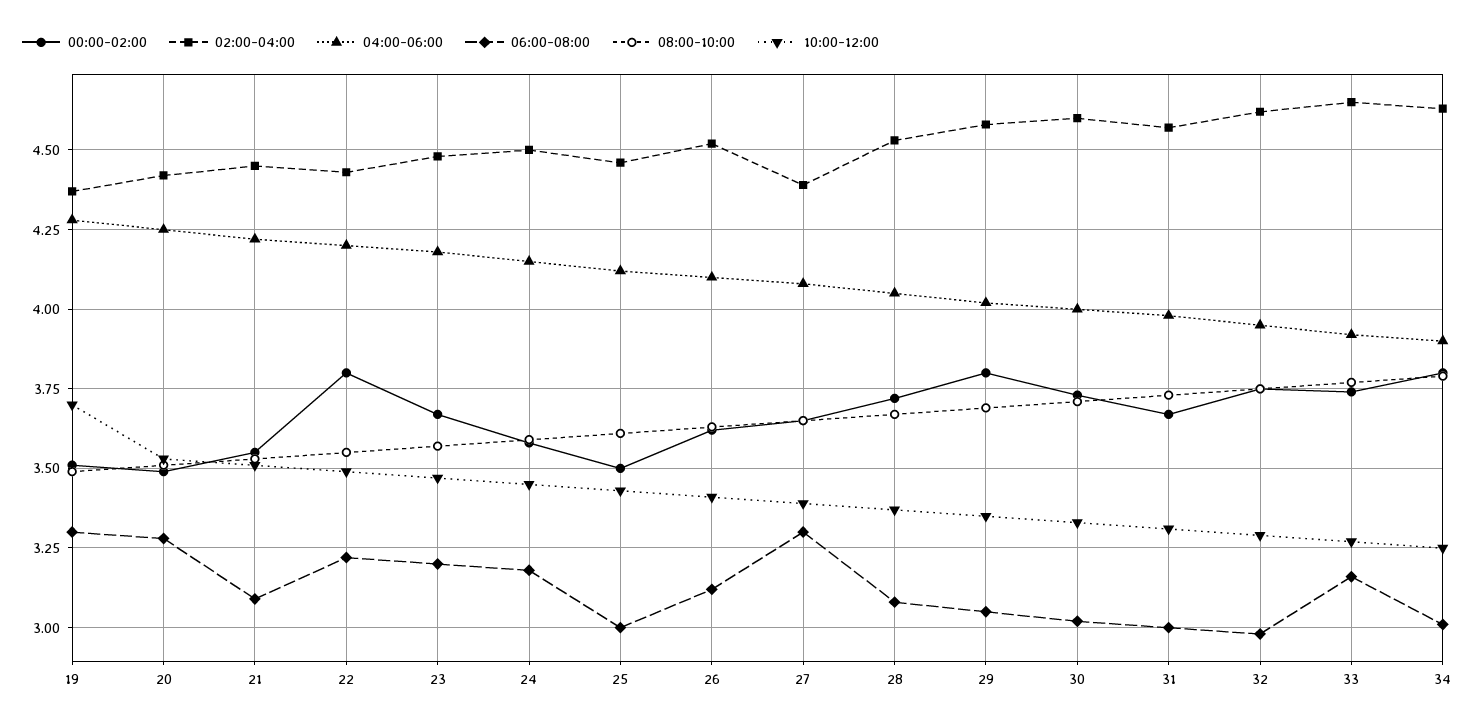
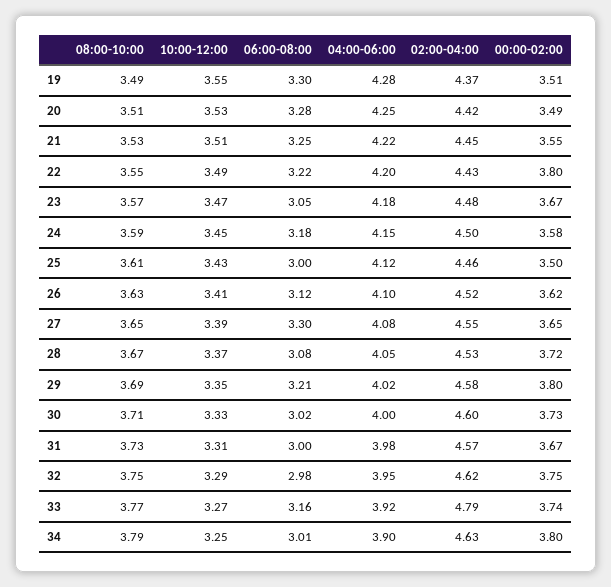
  {
    "00:00-02:00": {
      "19": 3.51,
      "20": 3.49,
      "21": 3.55,
      "22": 3.8,
      "23": 3.67,
      "24": 3.58,
      "25": 3.5,
      "26": 3.62,
      "27": 3.65,
      "28": 3.72,
      "29": 3.8,
      "30": 3.73,
      "31": 3.67,
      "32": 3.75,
      "33": 3.74,
      "34": 3.8
    },
    "02:00-04:00": {
      "19": 4.37,
      "20": 4.42,
      "21": 4.45,
      "22": 4.43,
      "23": 4.48,
      "24": 4.5,
      "25": 4.46,
      "26": 4.52,
-     "27": 4.4,
+     "27": 4.55,
      "28": 4.53,
      "29": 4.58,
      "30": 4.6,
      "31": 4.57,
      "32": 4.62,
-     "33": 4.65,
+     "33": 4.79,
      "34": 4.63
    },
    "04:00-06:00": {
      "19": 4.28,
      "20": 4.25,
      "21": 4.22,
      "22": 4.2,
      "23": 4.18,
      "24": 4.15,
      "25": 4.12,
      "26": 4.1,
      "27": 4.08,
      "28": 4.05,
      "29": 4.02,
      "30": 4,
      "31": 3.98,
      "32": 3.95,
      "33": 3.92,
      "34": 3.9
    },
    "06:00-08:00": {
      "19": 3.3,
      "20": 3.28,
-     "21": 3.1,
+     "21": 3.25,
      "22": 3.22,
-     "23": 3.2,
+     "23": 3.05,
      "24": 3.18,
      "25": 3,
      "26": 3.12,
      "27": 3.3,
      "28": 3.08,
-     "29": 3.05,
+     "29": 3.21,
      "30": 3.02,
      "31": 3,
      "32": 2.98,
      "33": 3.16,
      "34": 3.01
    },
    "08:00-10:00": {
      "19": 3.49,
      "20": 3.51,
      "21": 3.53,
      "22": 3.55,
      "23": 3.57,
      "24": 3.59,
      "25": 3.61,
      "26": 3.63,
      "27": 3.65,
      "28": 3.67,
      "29": 3.69,
      "30": 3.71,
      "31": 3.73,
      "32": 3.75,
      "33": 3.77,
      "34": 3.79
    },
    "10:00-12:00": {
-     "19": 3.7,
+     "19": 3.55,
      "20": 3.53,
      "21": 3.51,
      "22": 3.49,
      "23": 3.47,
      "24": 3.45,
      "25": 3.43,
      "26": 3.41,
      "27": 3.39,
      "28": 3.37,
      "29": 3.35,
      "30": 3.33,
      "31": 3.31,
      "32": 3.29,
      "33": 3.27,
      "34": 3.25
    }
  }

